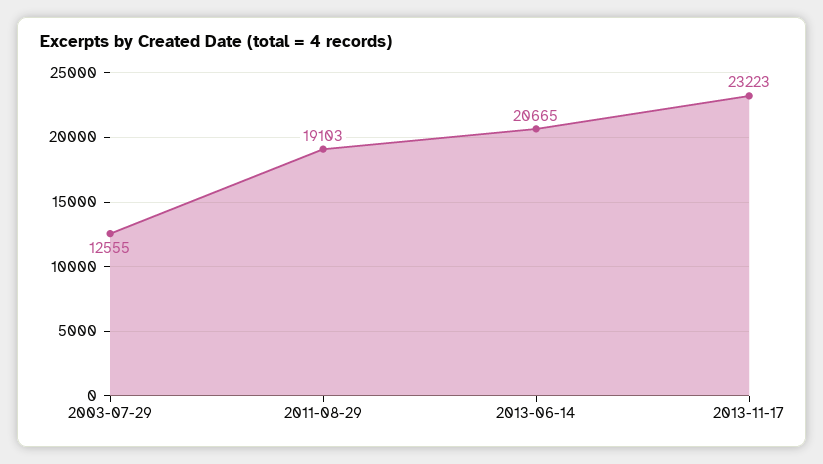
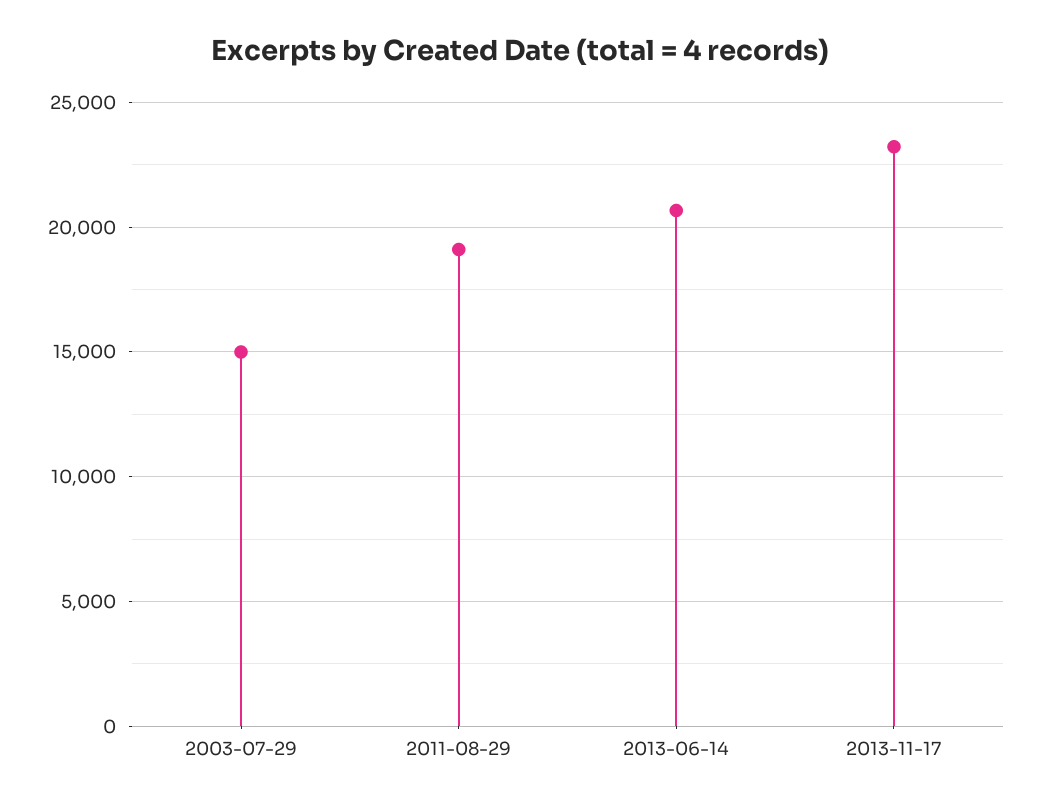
  {
-   "2003-07-29": 12555,
+   "2003-07-29": 15000,
    "2011-08-29": 19103,
    "2013-06-14": 20665,
    "2013-11-17": 23223
  }

